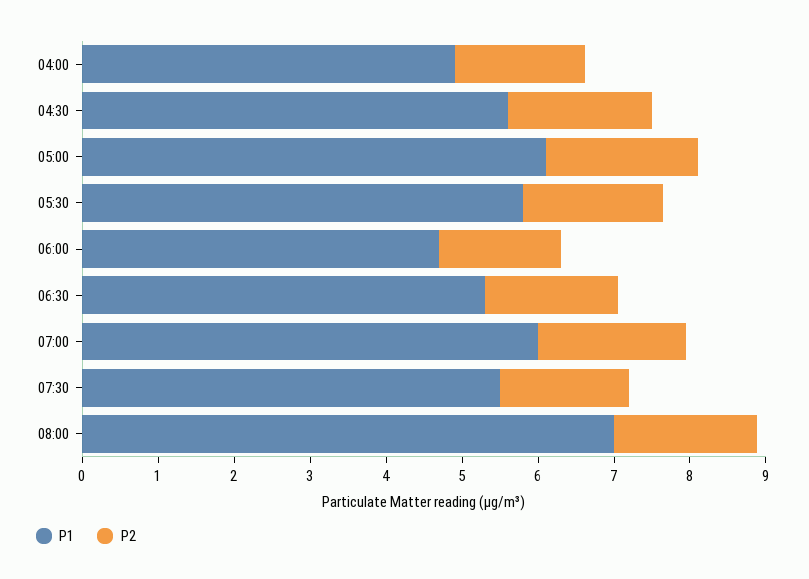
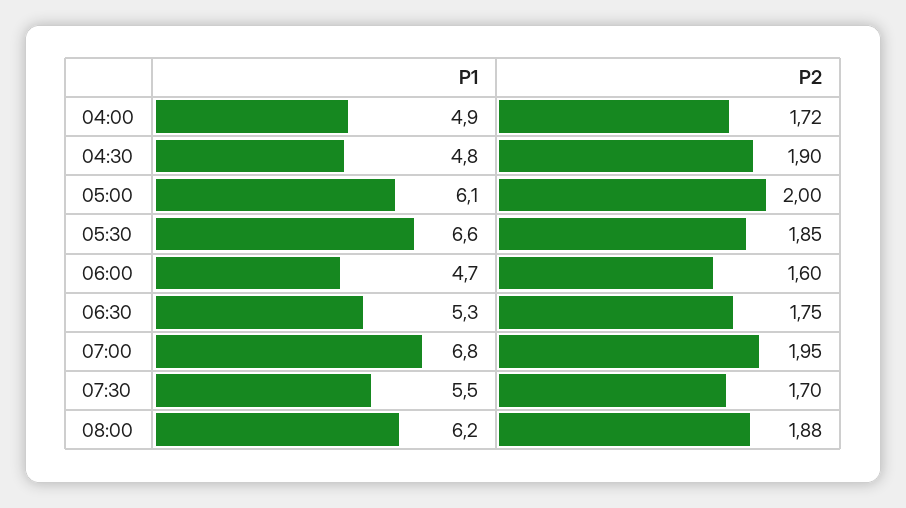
  {
    "P1": {
      "04:00": 4.9,
-     "04:30": 5.6,
+     "04:30": 4.8,
      "05:00": 6.1,
-     "05:30": 5.8,
+     "05:30": 6.6,
      "06:00": 4.7,
      "06:30": 5.3,
-     "07:00": 6,
+     "07:00": 6.8,
      "07:30": 5.5,
-     "08:00": 7
+     "08:00": 6.2
    },
    "P2": {
      "04:00": 1.72,
      "04:30": 1.9,
      "05:00": 2,
      "05:30": 1.85,
      "06:00": 1.6,
      "06:30": 1.75,
      "07:00": 1.95,
      "07:30": 1.7,
      "08:00": 1.88
    }
  }

